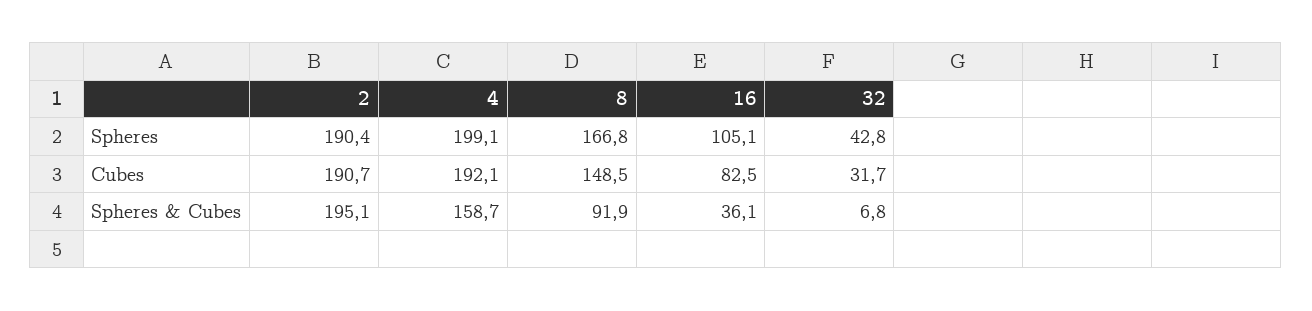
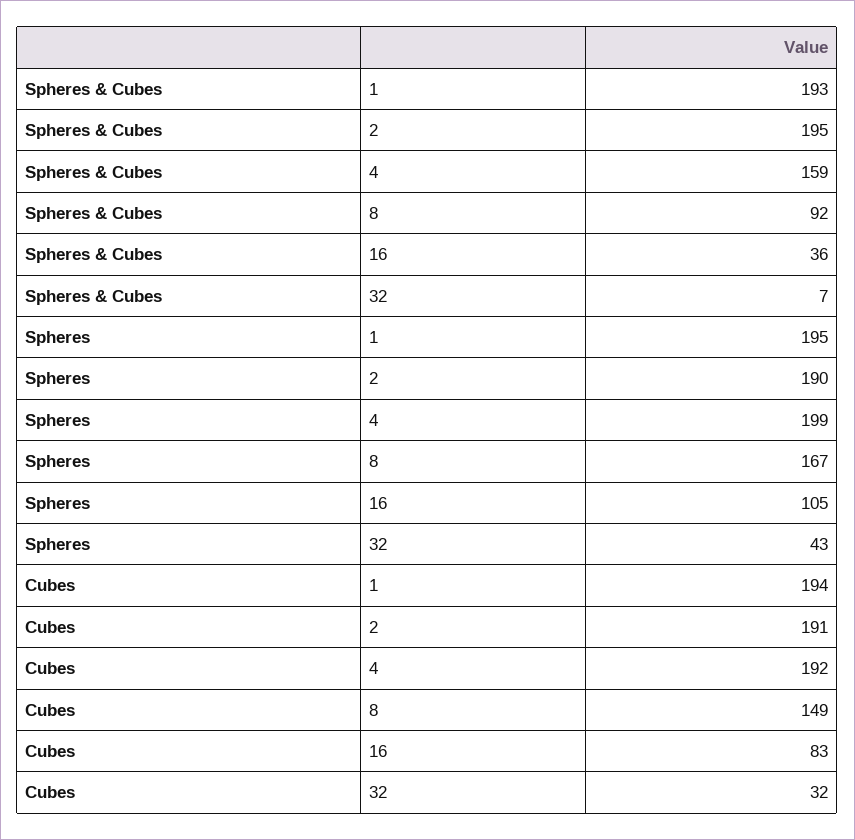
  {
    "2": {
      "Spheres": 190.4,
      "Cubes": 190.7,
      "Spheres & Cubes": 195.1
    },
    "4": {
      "Spheres": 199.1,
      "Cubes": 192.1,
      "Spheres & Cubes": 158.7
    },
    "8": {
      "Spheres": 166.8,
      "Cubes": 148.5,
      "Spheres & Cubes": 91.9
    },
    "16": {
      "Spheres": 105.1,
      "Cubes": 82.5,
      "Spheres & Cubes": 36.1
    },
    "32": {
      "Spheres": 42.8,
      "Cubes": 31.7,
      "Spheres & Cubes": 6.8
-   }
+   },
+   "1": {
+     "Spheres & Cubes": 193,
+     "Spheres": 195,
+     "Cubes": 194
+   }
  }

